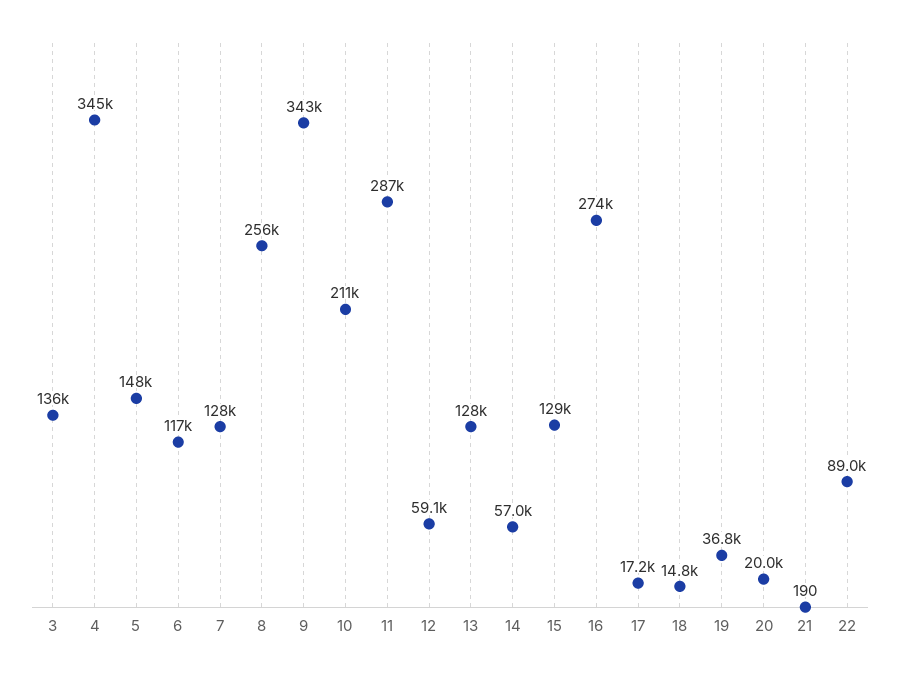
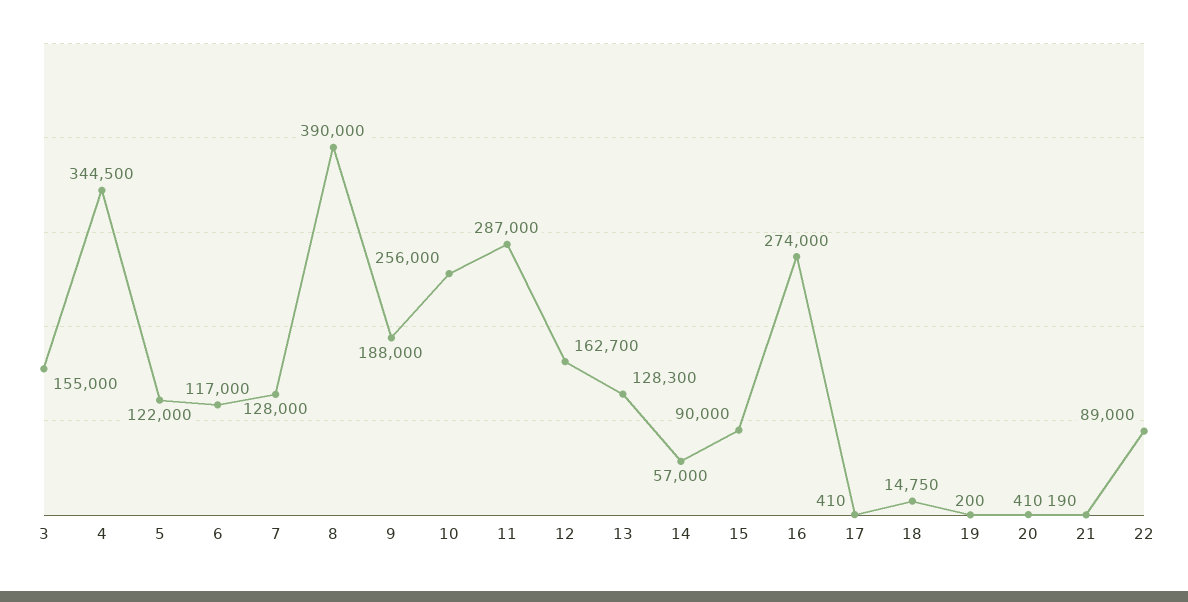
  {
-   "3": 136000,
+   "3": 155000,
    "4": 344500,
-   "5": 148000,
+   "5": 122000,
    "6": 117000,
    "7": 128000,
-   "8": 256000,
+   "8": 390000,
-   "9": 343000,
+   "9": 188000,
-   "10": 211000,
+   "10": 256000,
    "11": 287000,
-   "12": 59100,
+   "12": 162700,
    "13": 128300,
    "14": 57000,
-   "15": 129000,
+   "15": 90000,
    "16": 274000,
-   "17": 17200,
+   "17": 410,
    "18": 14750,
-   "19": 36800,
+   "19": 200,
-   "20": 20000,
+   "20": 410,
    "21": 190,
    "22": 89000
  }

